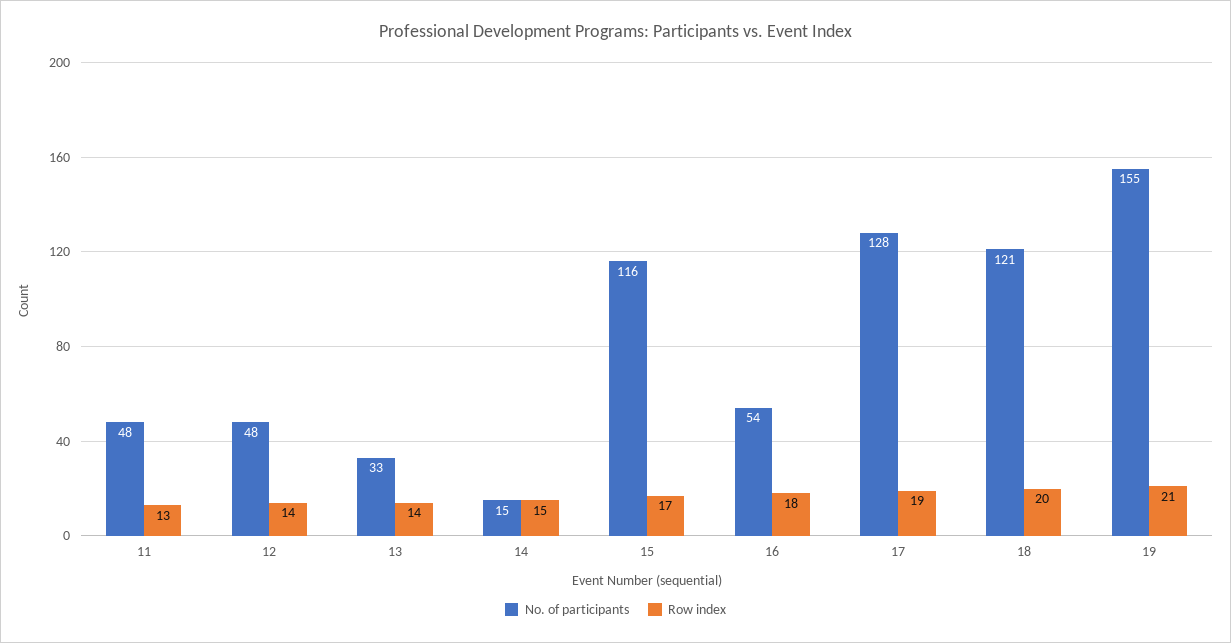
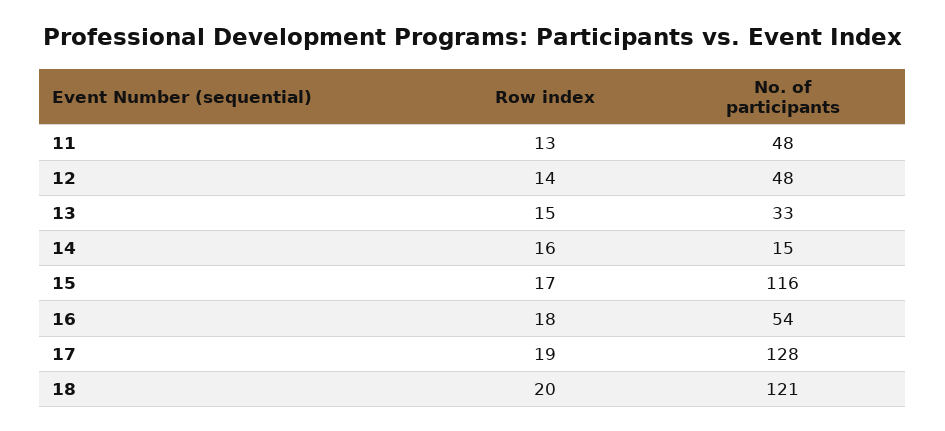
  {
    "No. of participants": {
      "11": 48,
      "12": 48,
      "13": 33,
      "14": 15,
      "15": 116,
      "16": 54,
      "17": 128,
-     "18": 121,
+     "18": 121
-     "19": 155
    },
    "Row index": {
      "11": 13,
      "12": 14,
-     "13": 14,
+     "13": 15,
-     "14": 15,
+     "14": 16,
      "15": 17,
      "16": 18,
      "17": 19,
-     "18": 20,
+     "18": 20
-     "19": 21
    }
  }

